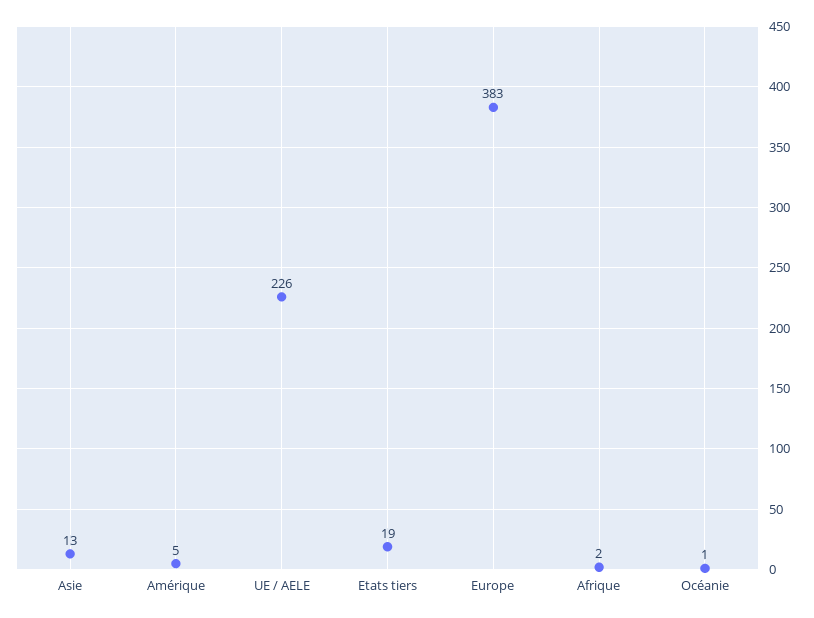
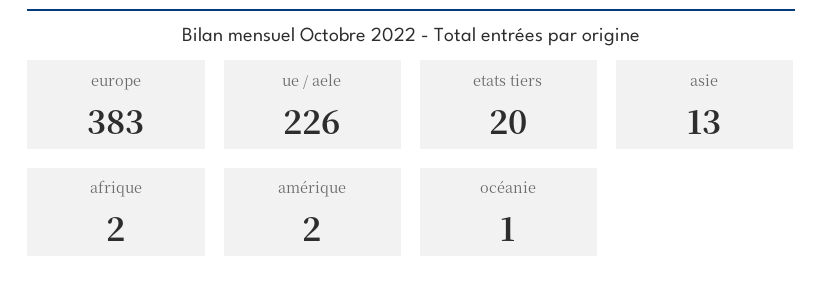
  {
    "Asie": 13,
-   "Amérique": 5,
+   "Amérique": 2,
    "UE / AELE": 226,
-   "Etats tiers": 19,
+   "Etats tiers": 20,
    "Europe": 383,
    "Afrique": 2,
    "Océanie": 1
  }

